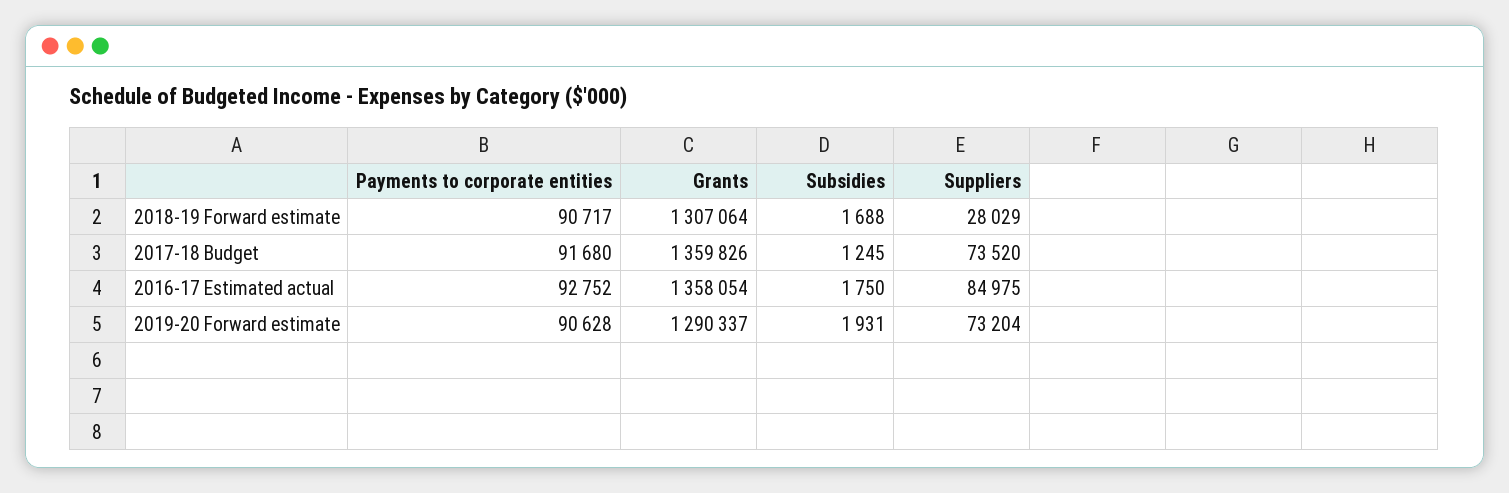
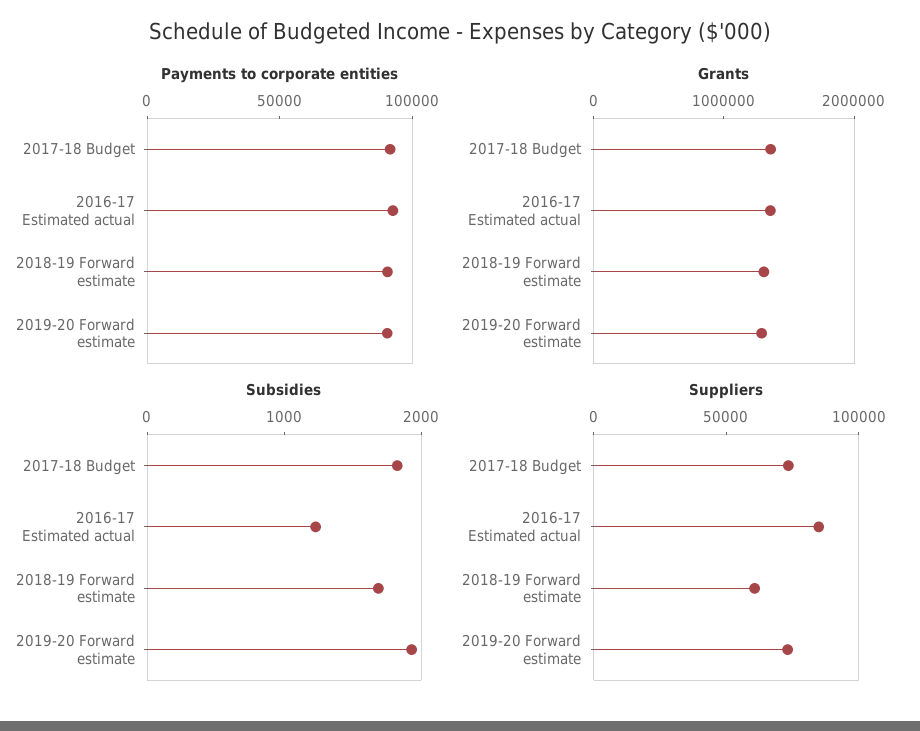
  {
    "Payments to corporate entities": {
      "2018-19 Forward estimate": 90717,
      "2017-18 Budget": 91680,
      "2016-17 Estimated actual": 92752,
      "2019-20 Forward estimate": 90628
    },
    "Grants": {
      "2018-19 Forward estimate": 1307064,
      "2017-18 Budget": 1359826,
      "2016-17 Estimated actual": 1358054,
      "2019-20 Forward estimate": 1290337
    },
    "Subsidies": {
      "2018-19 Forward estimate": 1688,
-     "2017-18 Budget": 1245,
+     "2017-18 Budget": 1800,
-     "2016-17 Estimated actual": 1750,
+     "2016-17 Estimated actual": 1200,
      "2019-20 Forward estimate": 1931
    },
    "Suppliers": {
-     "2018-19 Forward estimate": 28029,
+     "2018-19 Forward estimate": 60000,
      "2017-18 Budget": 73520,
      "2016-17 Estimated actual": 84975,
      "2019-20 Forward estimate": 73204
    }
  }

